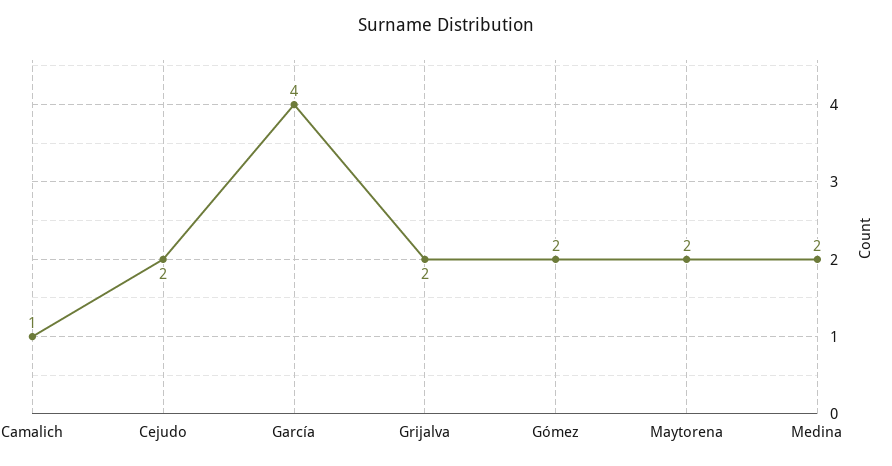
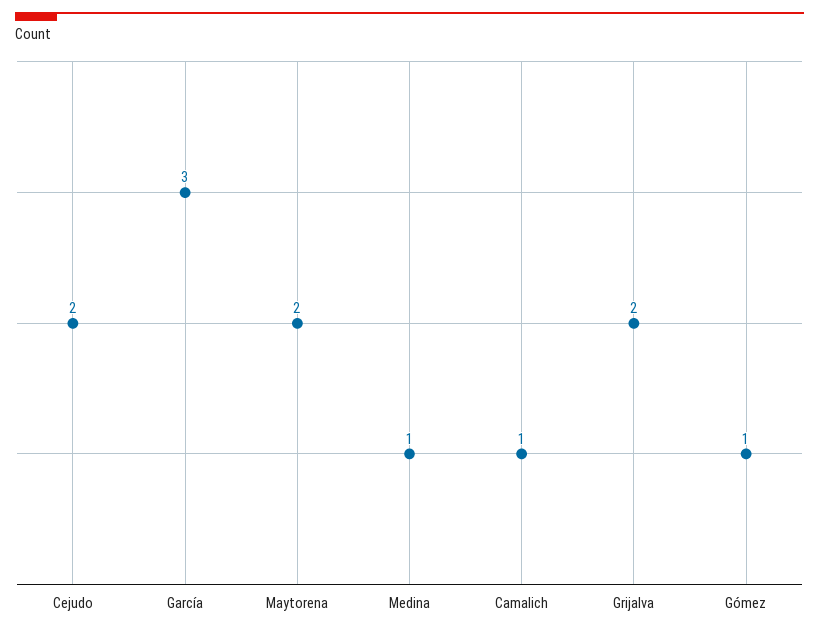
  {
    "Camalich": 1,
    "Cejudo": 2,
-   "García": 4,
+   "García": 3,
    "Grijalva": 2,
-   "Gómez": 2,
+   "Gómez": 1,
    "Maytorena": 2,
-   "Medina": 2
+   "Medina": 1
  }

